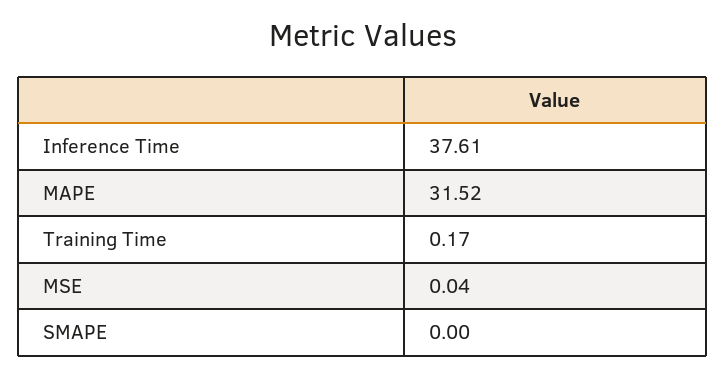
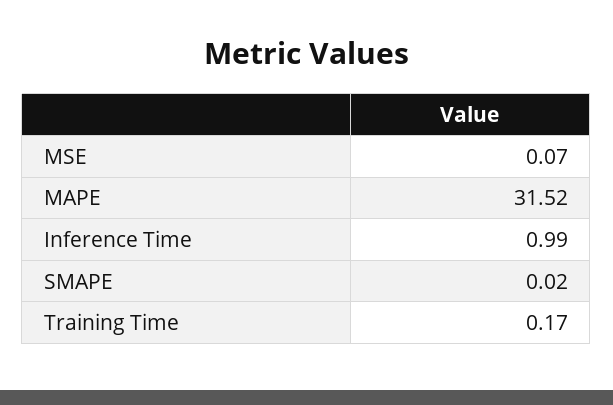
  {
-   "Inference Time": 37.61,
+   "Inference Time": 0.99,
    "MAPE": 31.52,
    "Training Time": 0.17,
-   "MSE": 0.04,
+   "MSE": 0.07,
-   "SMAPE": 0
+   "SMAPE": 0.02
  }

